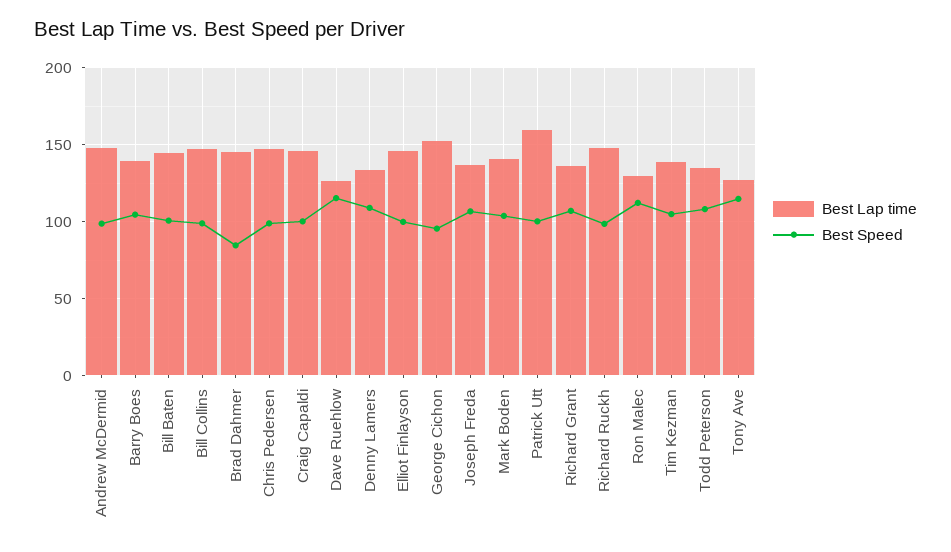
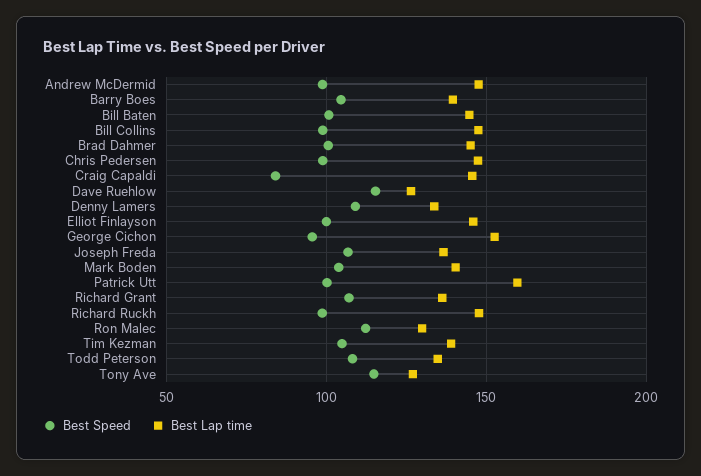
  {
    "Best Lap time": {
      "Andrew McDermid": 150,
      "Barry Boes": 140,
      "Bill Baten": 145,
      "Bill Collins": 150,
      "Brad Dahmer": 145,
      "Chris Pedersen": 145,
      "Craig Capaldi": 145,
      "Dave Ruehlow": 125,
      "Denny Lamers": 135,
      "Elliot Finlayson": 145,
      "George Cichon": 155,
      "Joseph Freda": 135,
      "Mark Boden": 140,
      "Patrick Utt": 160,
      "Richard Grant": 135,
      "Richard Ruckh": 150,
      "Ron Malec": 130,
      "Tim Kezman": 140,
      "Todd Peterson": 135,
      "Tony Ave": 125
    },
    "Best Speed": {
      "Andrew McDermid": 100,
      "Barry Boes": 105,
      "Bill Baten": 100,
      "Bill Collins": 100,
-     "Brad Dahmer": 85,
+     "Brad Dahmer": 100,
      "Chris Pedersen": 100,
-     "Craig Capaldi": 100,
+     "Craig Capaldi": 85,
      "Dave Ruehlow": 115,
      "Denny Lamers": 110,
      "Elliot Finlayson": 100,
      "George Cichon": 95,
      "Joseph Freda": 105,
      "Mark Boden": 105,
      "Patrick Utt": 100,
      "Richard Grant": 105,
      "Richard Ruckh": 100,
      "Ron Malec": 110,
      "Tim Kezman": 105,
      "Todd Peterson": 110,
      "Tony Ave": 115
    }
  }

